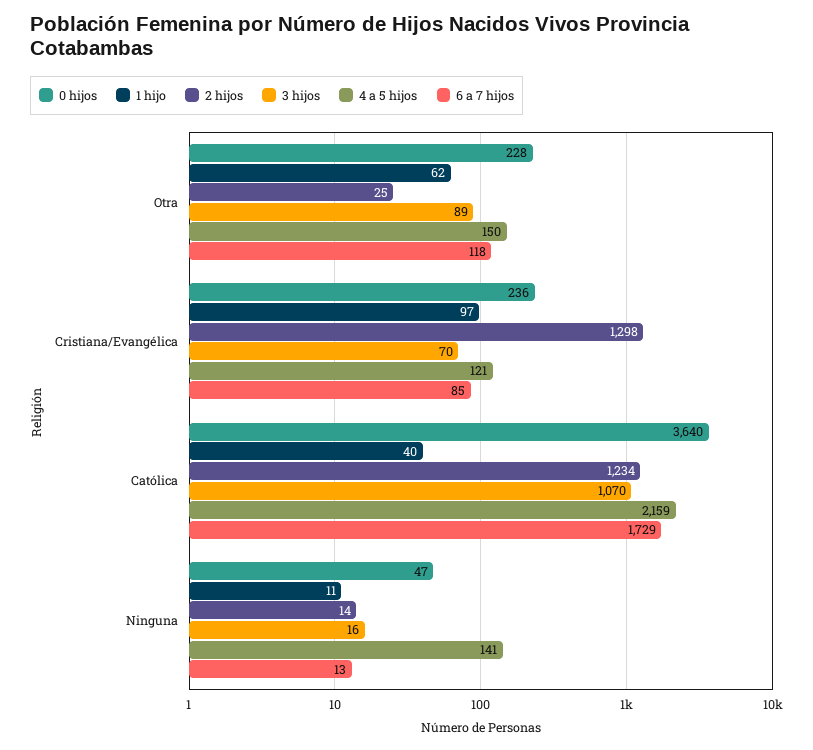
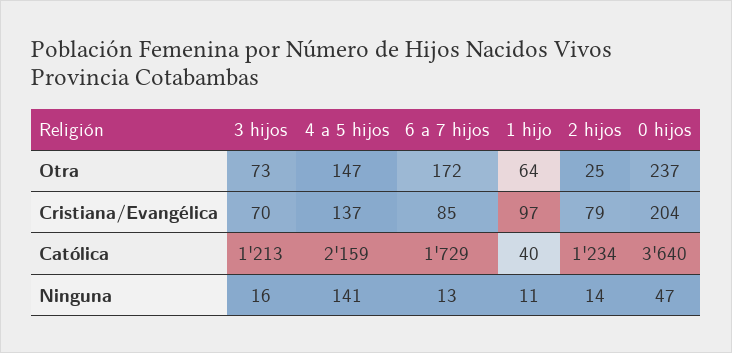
  {
    "0 hijos": {
-     "Otra": 228,
+     "Otra": 237,
-     "Cristiana/Evangélica": 236,
+     "Cristiana/Evangélica": 204,
      "Católica": 3640,
      "Ninguna": 47
    },
    "1 hijo": {
-     "Otra": 62,
+     "Otra": 64,
      "Cristiana/Evangélica": 97,
      "Católica": 40,
      "Ninguna": 11
    },
    "2 hijos": {
      "Otra": 25,
-     "Cristiana/Evangélica": 1298,
+     "Cristiana/Evangélica": 79,
      "Católica": 1234,
      "Ninguna": 14
    },
    "3 hijos": {
-     "Otra": 89,
+     "Otra": 73,
      "Cristiana/Evangélica": 70,
-     "Católica": 1070,
+     "Católica": 1213,
      "Ninguna": 16
    },
    "4 a 5 hijos": {
-     "Otra": 150,
+     "Otra": 147,
-     "Cristiana/Evangélica": 121,
+     "Cristiana/Evangélica": 137,
      "Católica": 2159,
      "Ninguna": 141
    },
    "6 a 7 hijos": {
-     "Otra": 118,
+     "Otra": 172,
      "Cristiana/Evangélica": 85,
      "Católica": 1729,
      "Ninguna": 13
    }
  }

